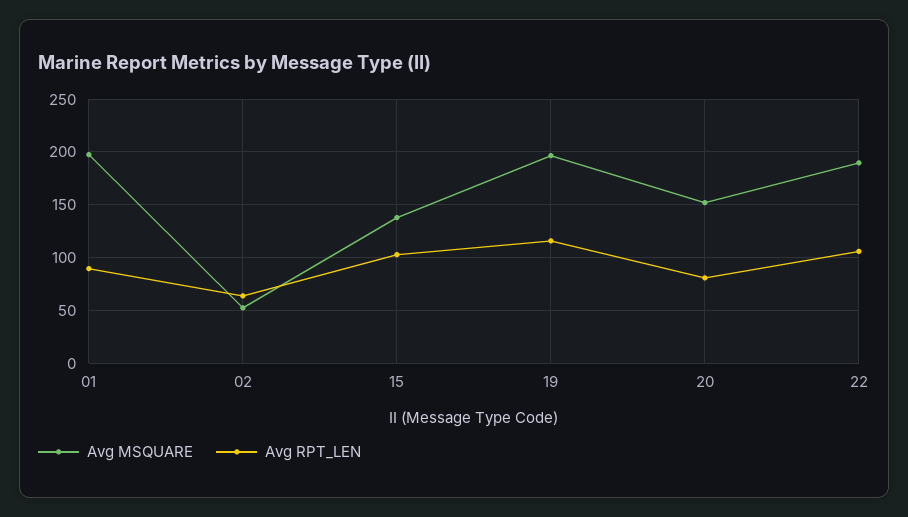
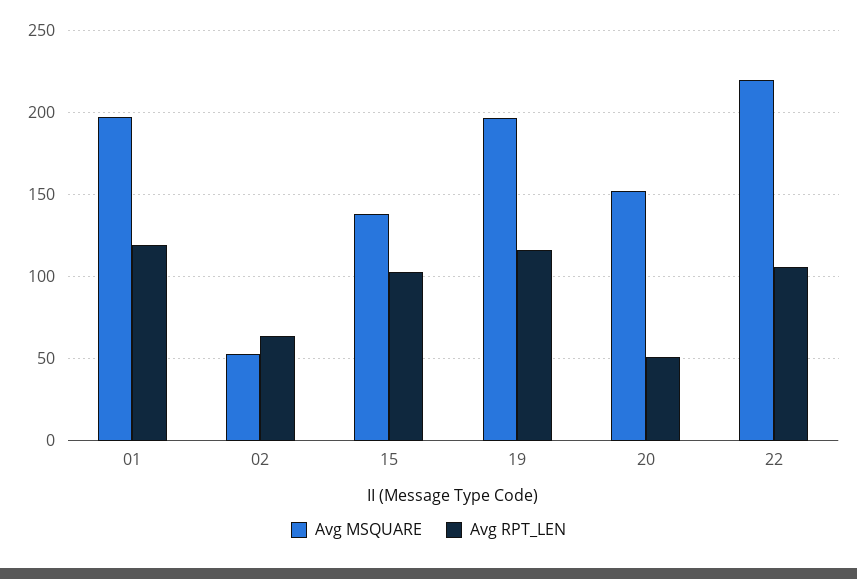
  {
    "Avg MSQUARE": {
      "01": 195,
      "02": 55,
      "15": 140,
      "19": 195,
      "20": 150,
-     "22": 190
+     "22": 220
    },
    "Avg RPT_LEN": {
-     "01": 90,
+     "01": 120,
      "02": 65,
      "15": 105,
      "19": 115,
-     "20": 80,
+     "20": 50,
      "22": 105
    }
  }

